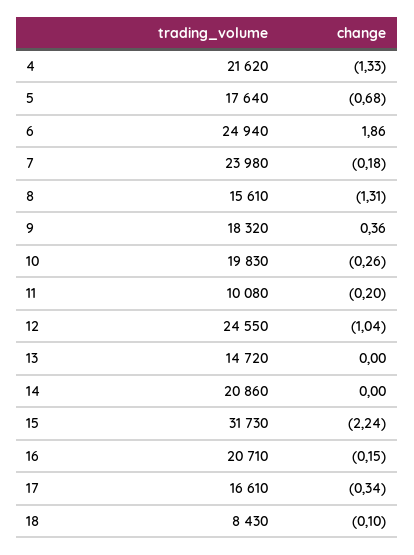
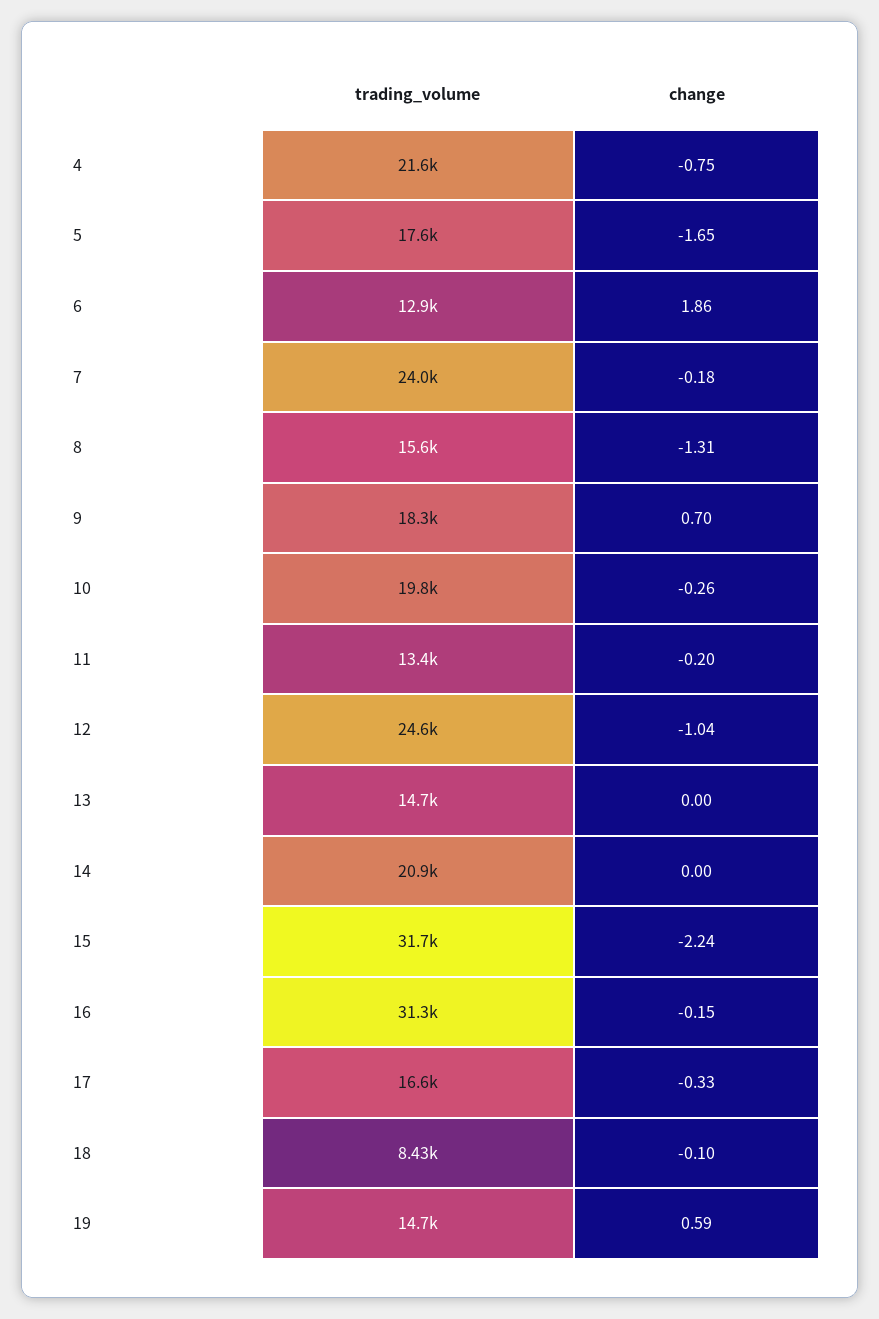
  {
    "trading_volume": {
      "4": 21620,
      "5": 17640,
-     "6": 24940,
+     "6": 12900,
      "7": 23980,
      "8": 15610,
      "9": 18320,
      "10": 19830,
-     "11": 10080,
+     "11": 13400,
      "12": 24550,
      "13": 14720,
      "14": 20860,
      "15": 31730,
-     "16": 20710,
+     "16": 31300,
      "17": 16610,
-     "18": 8430
+     "18": 8430,
+     "19": 14700
    },
    "change": {
-     "4": -1.33,
+     "4": -0.75,
-     "5": -0.68,
+     "5": -1.65,
      "6": 1.86,
      "7": -0.18,
      "8": -1.31,
-     "9": 0.36,
+     "9": 0.7,
      "10": -0.26,
      "11": -0.2,
      "12": -1.04,
      "13": 0,
      "14": 0,
      "15": -2.24,
      "16": -0.15,
-     "17": -0.34,
+     "17": -0.33,
-     "18": -0.1
+     "18": -0.1,
+     "19": 0.59
    }
  }

